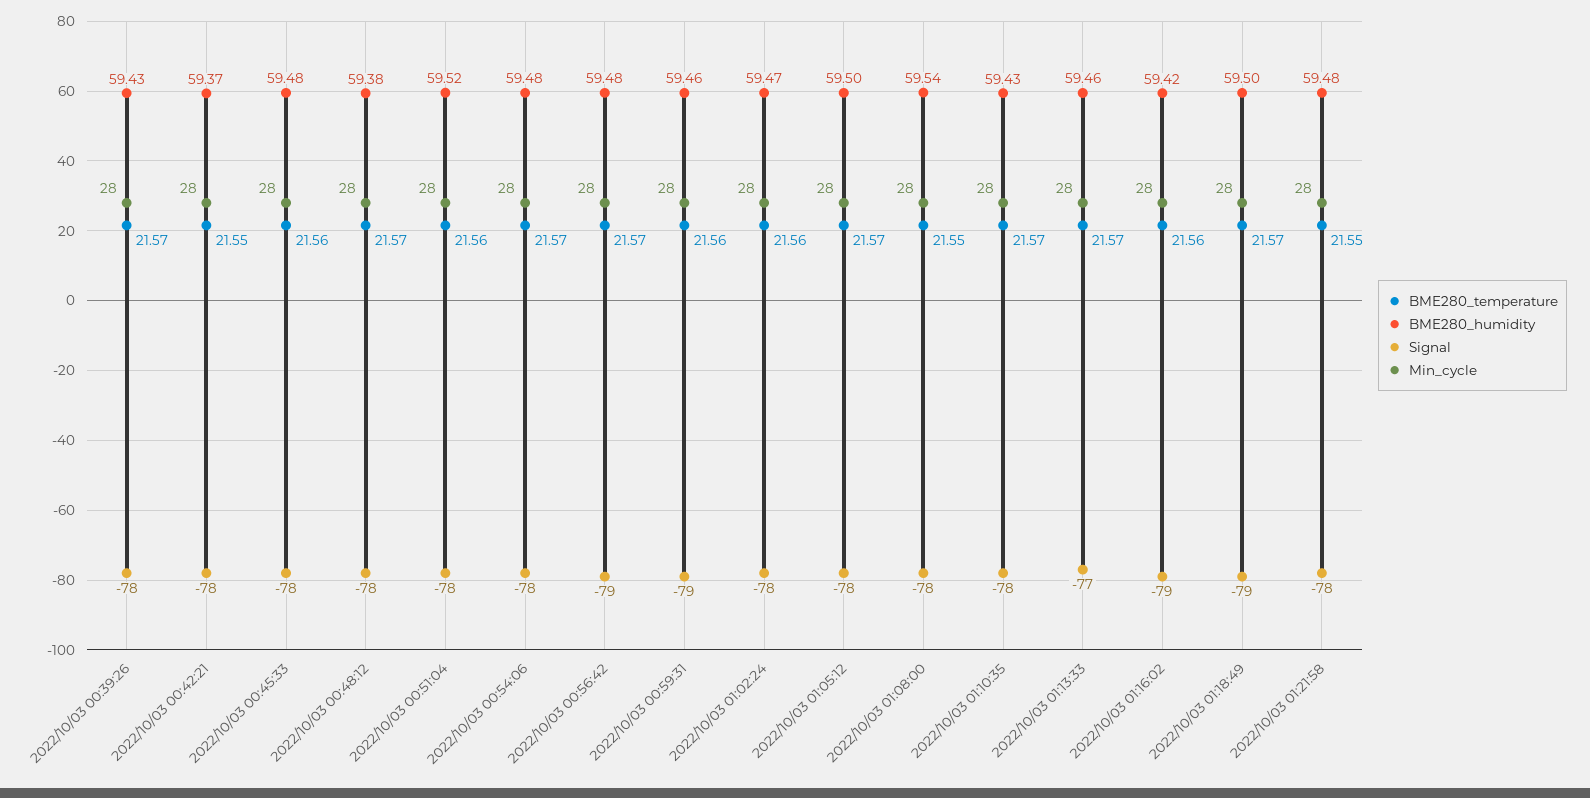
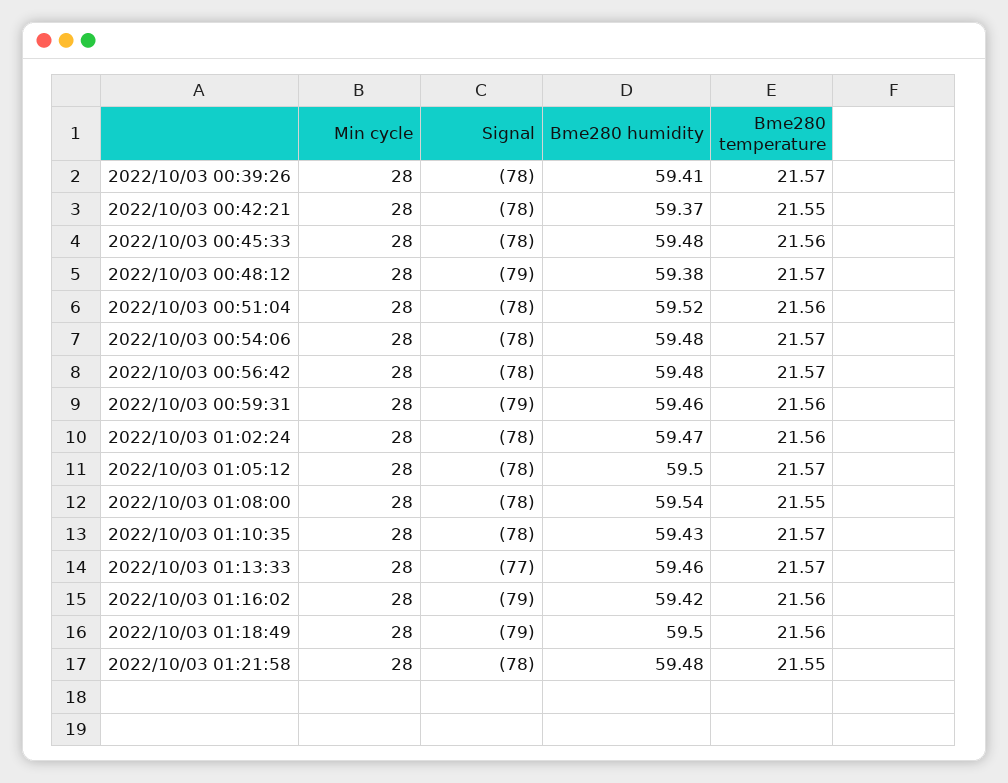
  {
    "BME280_temperature": {
      "2022/10/03 00:39:26": 21.57,
      "2022/10/03 00:42:21": 21.55,
      "2022/10/03 00:45:33": 21.56,
      "2022/10/03 00:48:12": 21.57,
      "2022/10/03 00:51:04": 21.56,
      "2022/10/03 00:54:06": 21.57,
      "2022/10/03 00:56:42": 21.57,
      "2022/10/03 00:59:31": 21.56,
      "2022/10/03 01:02:24": 21.56,
      "2022/10/03 01:05:12": 21.57,
      "2022/10/03 01:08:00": 21.55,
      "2022/10/03 01:10:35": 21.57,
      "2022/10/03 01:13:33": 21.57,
      "2022/10/03 01:16:02": 21.56,
-     "2022/10/03 01:18:49": 21.57,
+     "2022/10/03 01:18:49": 21.56,
      "2022/10/03 01:21:58": 21.55
    },
    "BME280_humidity": {
-     "2022/10/03 00:39:26": 59.43,
+     "2022/10/03 00:39:26": 59.41,
      "2022/10/03 00:42:21": 59.37,
      "2022/10/03 00:45:33": 59.48,
      "2022/10/03 00:48:12": 59.38,
      "2022/10/03 00:51:04": 59.52,
      "2022/10/03 00:54:06": 59.48,
      "2022/10/03 00:56:42": 59.48,
      "2022/10/03 00:59:31": 59.46,
      "2022/10/03 01:02:24": 59.47,
      "2022/10/03 01:05:12": 59.5,
      "2022/10/03 01:08:00": 59.54,
      "2022/10/03 01:10:35": 59.43,
      "2022/10/03 01:13:33": 59.46,
      "2022/10/03 01:16:02": 59.42,
      "2022/10/03 01:18:49": 59.5,
      "2022/10/03 01:21:58": 59.48
    },
    "Signal": {
      "2022/10/03 00:39:26": -78,
      "2022/10/03 00:42:21": -78,
      "2022/10/03 00:45:33": -78,
-     "2022/10/03 00:48:12": -78,
+     "2022/10/03 00:48:12": -79,
      "2022/10/03 00:51:04": -78,
      "2022/10/03 00:54:06": -78,
-     "2022/10/03 00:56:42": -79,
+     "2022/10/03 00:56:42": -78,
      "2022/10/03 00:59:31": -79,
      "2022/10/03 01:02:24": -78,
      "2022/10/03 01:05:12": -78,
      "2022/10/03 01:08:00": -78,
      "2022/10/03 01:10:35": -78,
      "2022/10/03 01:13:33": -77,
      "2022/10/03 01:16:02": -79,
      "2022/10/03 01:18:49": -79,
      "2022/10/03 01:21:58": -78
    },
    "Min_cycle": {
      "2022/10/03 00:39:26": 28,
      "2022/10/03 00:42:21": 28,
      "2022/10/03 00:45:33": 28,
      "2022/10/03 00:48:12": 28,
      "2022/10/03 00:51:04": 28,
      "2022/10/03 00:54:06": 28,
      "2022/10/03 00:56:42": 28,
      "2022/10/03 00:59:31": 28,
      "2022/10/03 01:02:24": 28,
      "2022/10/03 01:05:12": 28,
      "2022/10/03 01:08:00": 28,
      "2022/10/03 01:10:35": 28,
      "2022/10/03 01:13:33": 28,
      "2022/10/03 01:16:02": 28,
      "2022/10/03 01:18:49": 28,
      "2022/10/03 01:21:58": 28
    }
  }

